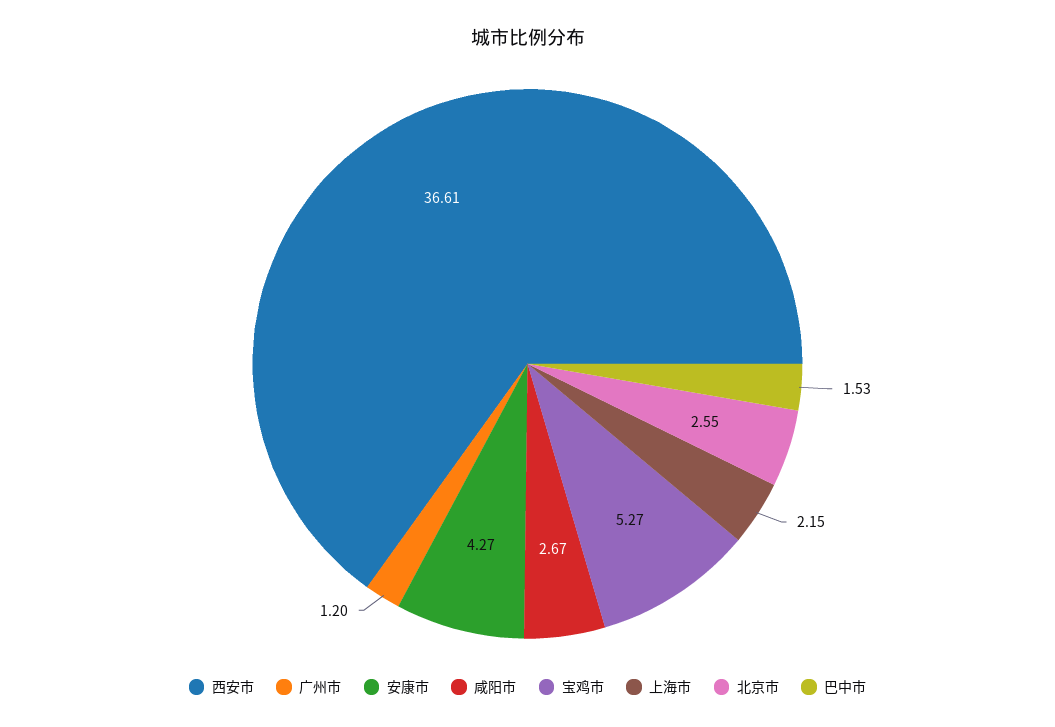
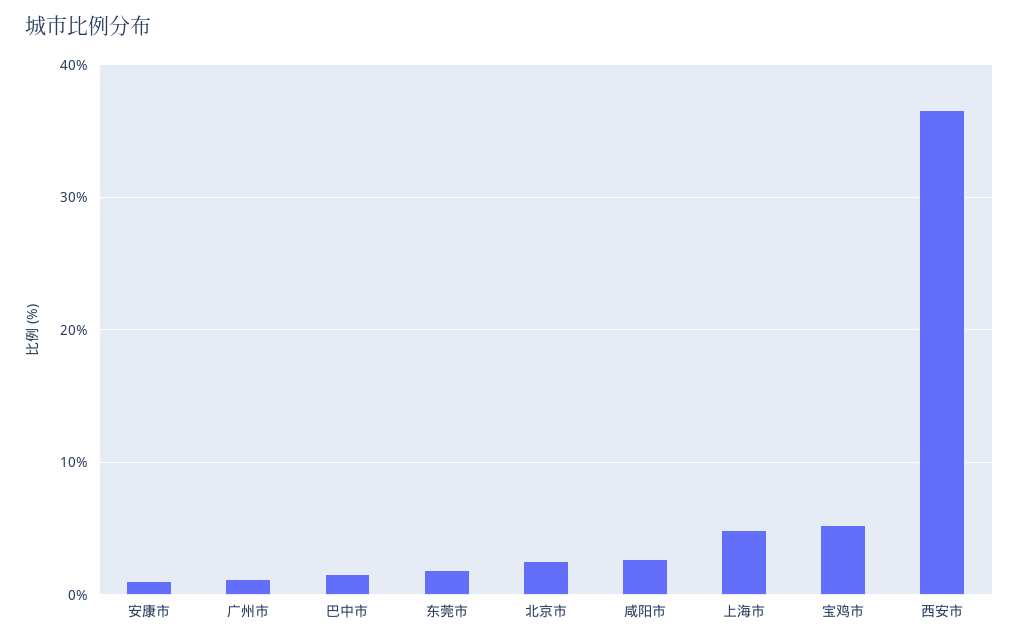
  {
    "西安市": 36.61,
    "广州市": 1.2,
-   "安康市": 4.27,
+   "安康市": 1,
    "咸阳市": 2.67,
    "宝鸡市": 5.27,
-   "上海市": 2.15,
+   "上海市": 5,
    "北京市": 2.55,
-   "巴中市": 1.53
+   "巴中市": 1.53,
+   "东莞市": 2
  }

